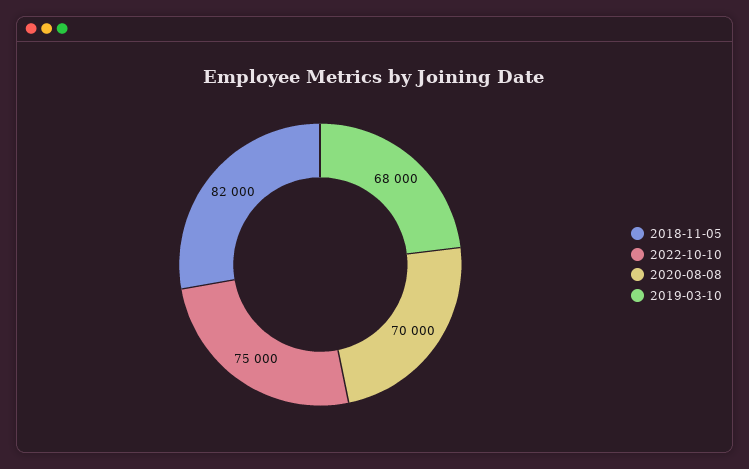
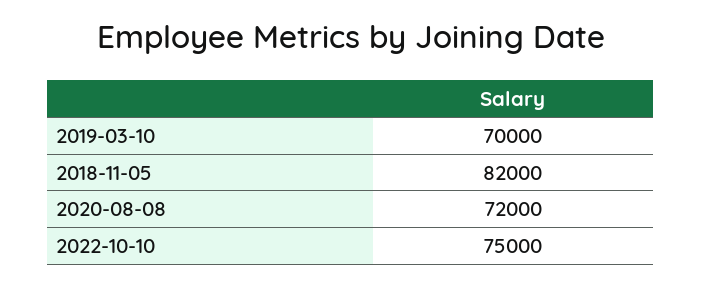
  {
    "2018-11-05": 82000,
    "2022-10-10": 75000,
-   "2020-08-08": 70000,
+   "2020-08-08": 72000,
-   "2019-03-10": 68000
+   "2019-03-10": 70000
  }

